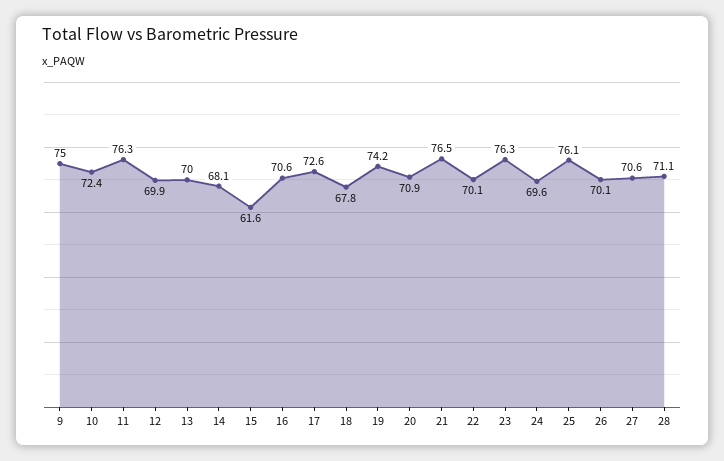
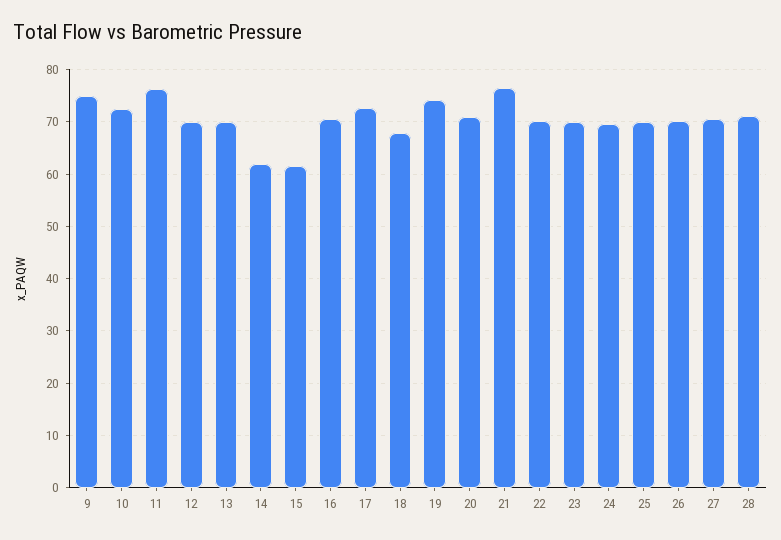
  {
    "9": 75,
    "10": 72.4,
    "11": 76.3,
    "12": 69.9,
    "13": 70,
-   "14": 68.1,
+   "14": 62,
    "15": 61.6,
    "16": 70.6,
    "17": 72.6,
    "18": 67.8,
    "19": 74.2,
    "20": 70.9,
    "21": 76.5,
    "22": 70.1,
-   "23": 76.3,
+   "23": 70,
    "24": 69.6,
-   "25": 76.1,
+   "25": 70,
    "26": 70.1,
    "27": 70.6,
    "28": 71.1
  }

